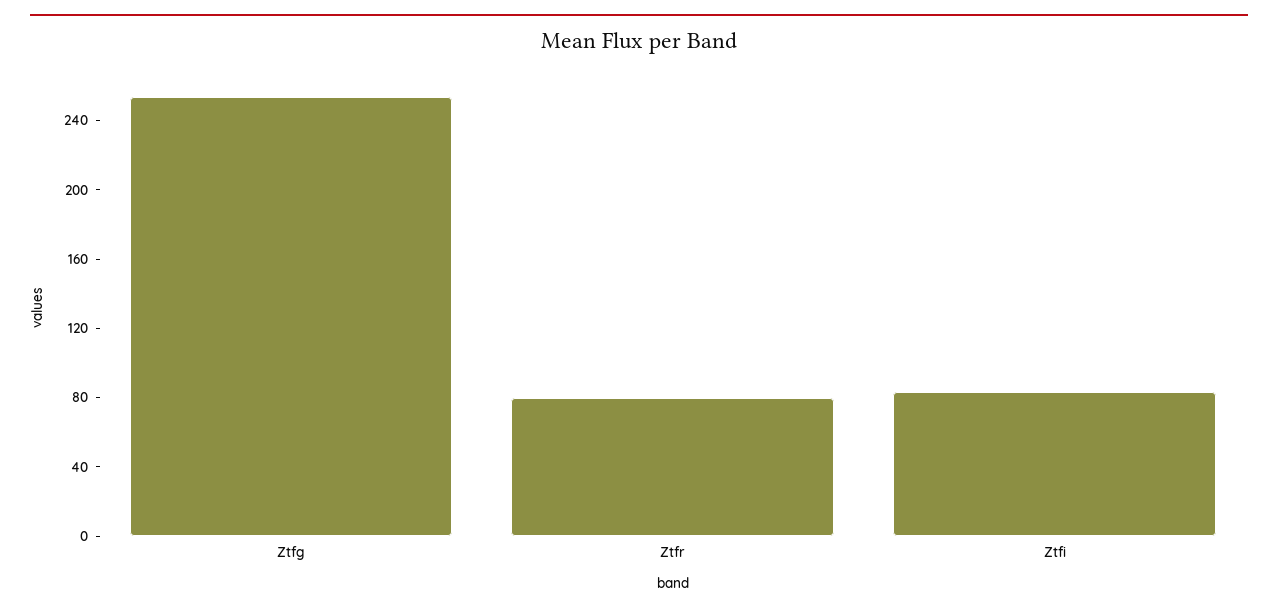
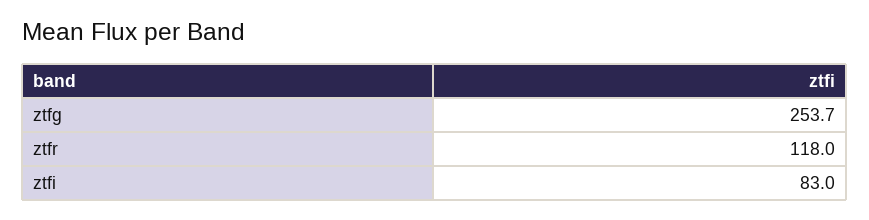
  {
    "Ztfg": 253.7,
-   "Ztfr": 80,
+   "Ztfr": 118,
    "Ztfi": 83
  }

